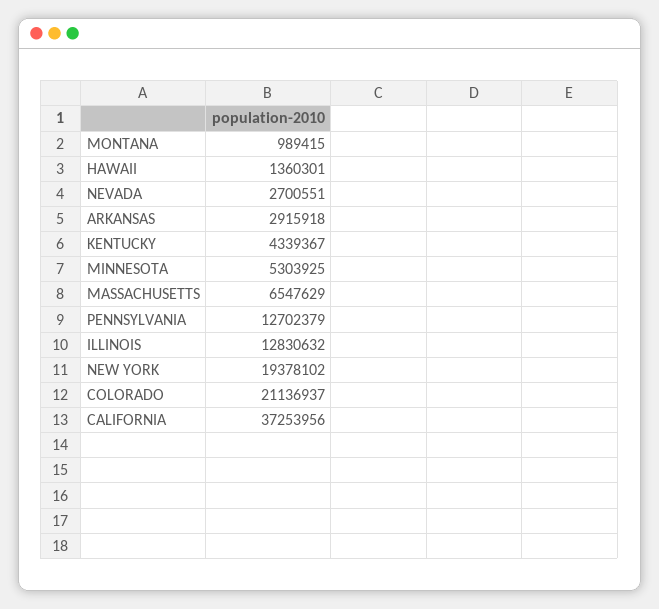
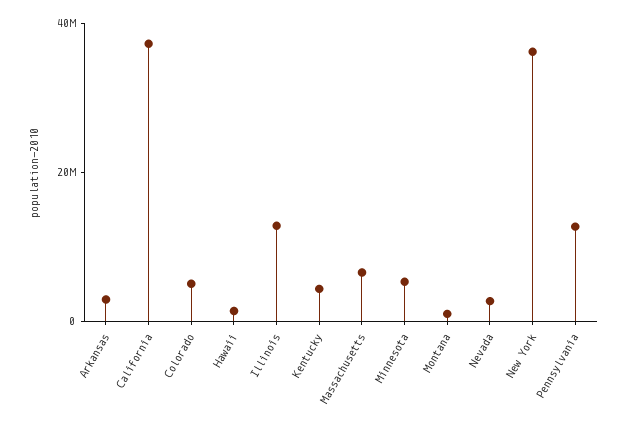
  {
    "MONTANA": 989415,
    "HAWAII": 1360301,
    "NEVADA": 2700551,
    "ARKANSAS": 2915918,
    "KENTUCKY": 4339367,
    "MINNESOTA": 5303925,
    "MASSACHUSETTS": 6547629,
    "PENNSYLVANIA": 12702379,
    "ILLINOIS": 12830632,
-   "NEW YORK": 19378102,
+   "NEW YORK": 35000000,
-   "COLORADO": 21136937,
+   "COLORADO": 5000000,
    "CALIFORNIA": 37253956
  }

